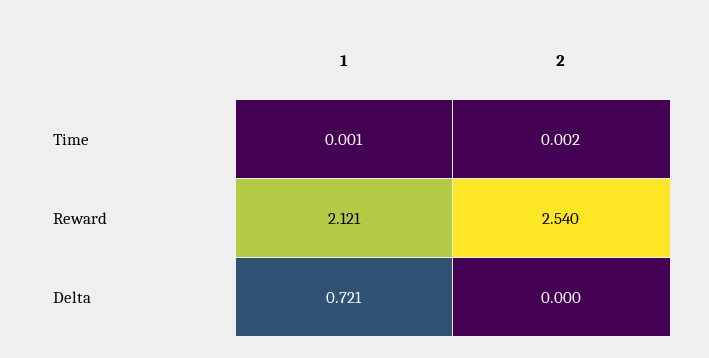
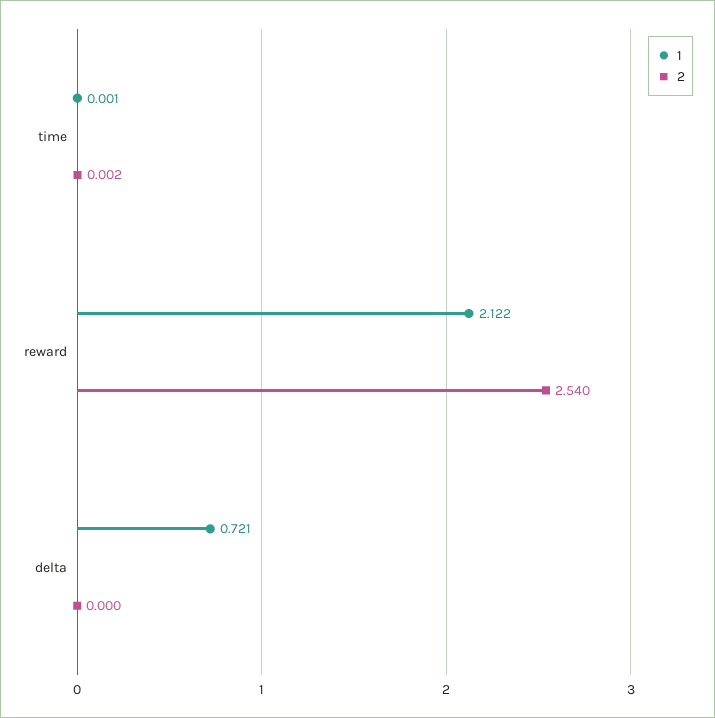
  {
    "1": {
      "Time": 0.001,
-     "Reward": 2.121,
+     "Reward": 2.122,
      "Delta": 0.721
    },
    "2": {
      "Time": 0.002,
      "Reward": 2.54,
      "Delta": 0
    }
  }

